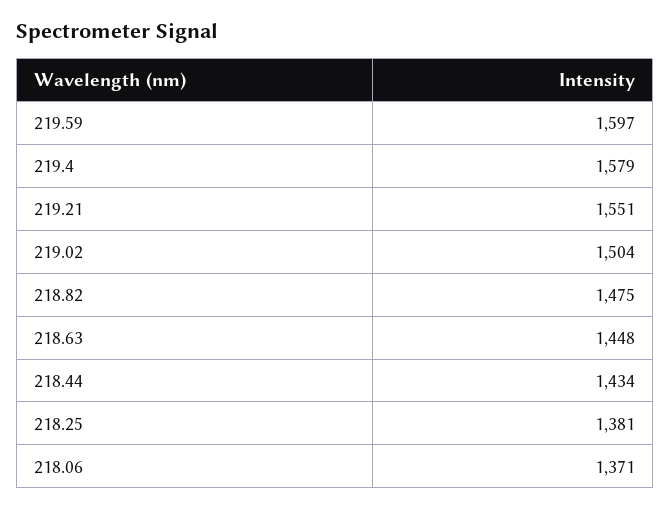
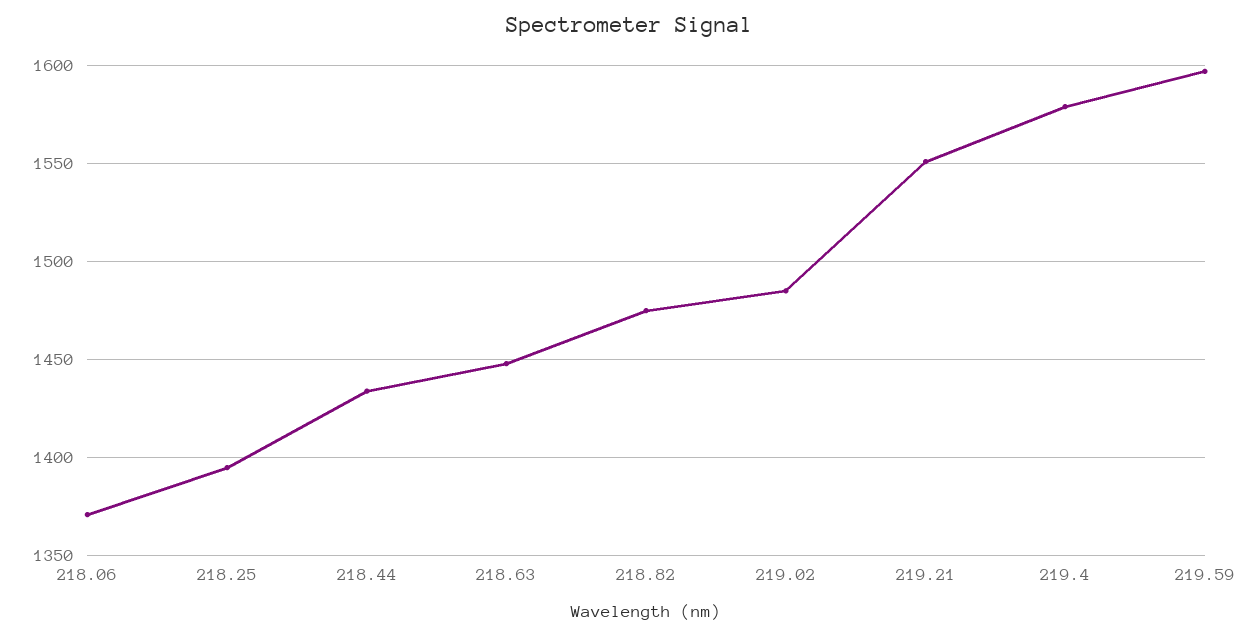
  {
    "219.59": 1597,
    "219.4": 1579,
    "219.21": 1551,
-   "219.02": 1504,
+   "219.02": 1485,
    "218.82": 1475,
    "218.63": 1448,
    "218.44": 1434,
-   "218.25": 1381,
+   "218.25": 1395,
    "218.06": 1371
  }

